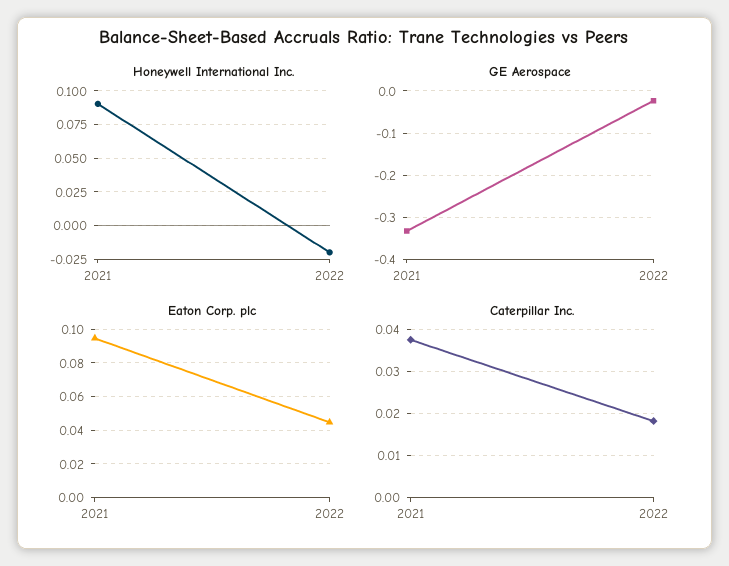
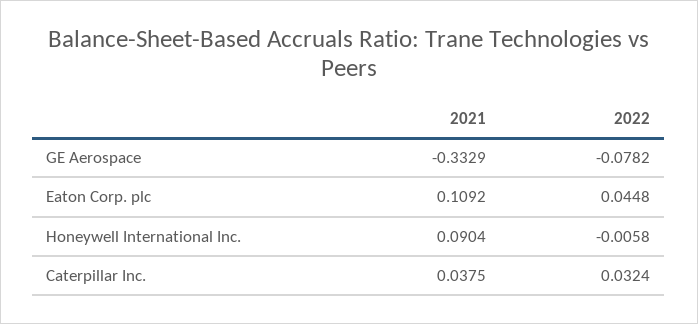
  {
    "Honeywell International Inc.": {
      "2021": 0.0904,
-     "2022": -0.02
+     "2022": -0.0058
    },
    "GE Aerospace": {
      "2021": -0.3329,
-     "2022": -0.02
+     "2022": -0.0782
    },
    "Eaton Corp. plc": {
-     "2021": 0.095,
+     "2021": 0.1092,
      "2022": 0.0448
    },
    "Caterpillar Inc.": {
      "2021": 0.0375,
-     "2022": 0.018
+     "2022": 0.0324
    }
  }

